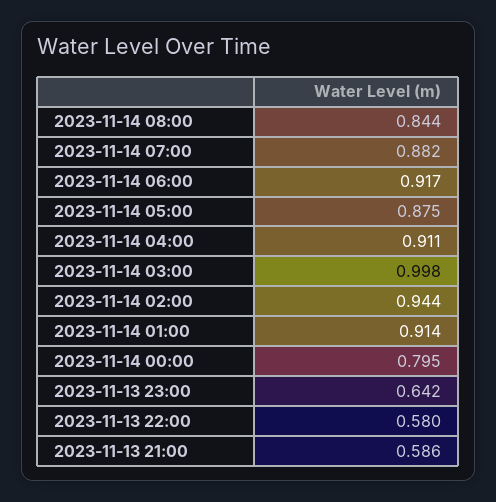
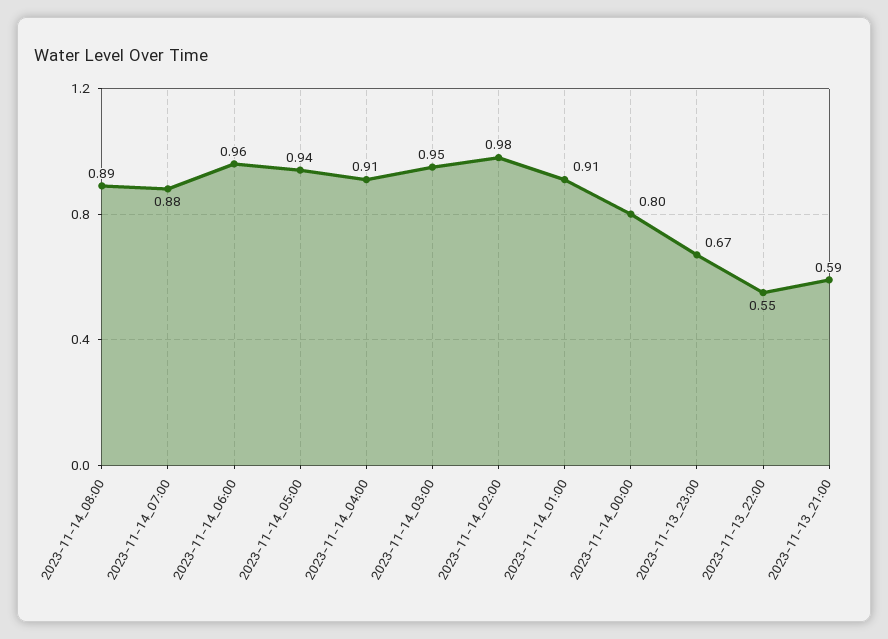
  {
-   "2023-11-14 08:00": 0.844,
+   "2023-11-14 08:00": 0.89,
    "2023-11-14 07:00": 0.882,
-   "2023-11-14 06:00": 0.917,
+   "2023-11-14 06:00": 0.96,
-   "2023-11-14 05:00": 0.875,
+   "2023-11-14 05:00": 0.94,
    "2023-11-14 04:00": 0.911,
-   "2023-11-14 03:00": 0.998,
+   "2023-11-14 03:00": 0.95,
-   "2023-11-14 02:00": 0.944,
+   "2023-11-14 02:00": 0.98,
    "2023-11-14 01:00": 0.914,
    "2023-11-14 00:00": 0.795,
-   "2023-11-13 23:00": 0.642,
+   "2023-11-13 23:00": 0.67,
-   "2023-11-13 22:00": 0.58,
+   "2023-11-13 22:00": 0.55,
    "2023-11-13 21:00": 0.586
  }

